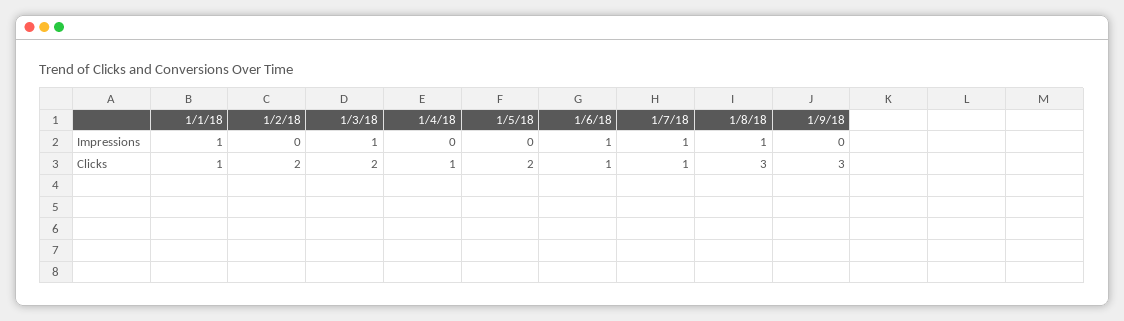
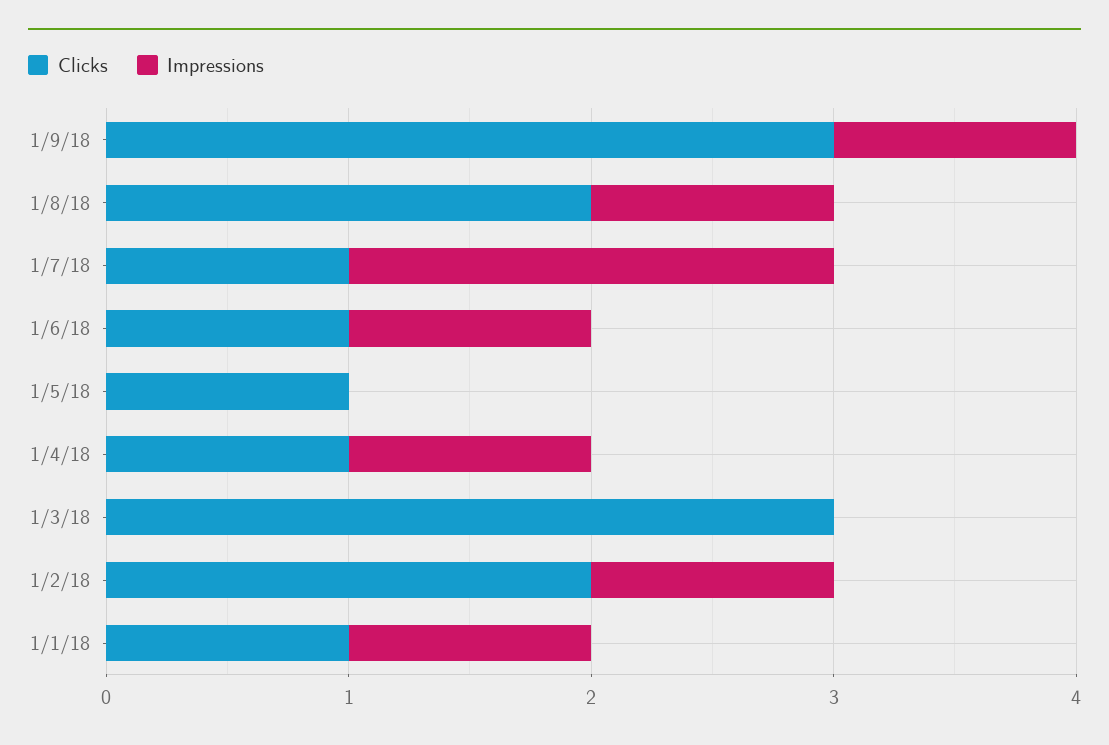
  {
    "Impressions": {
      "1/1/18": 1,
-     "1/2/18": 0,
+     "1/2/18": 1,
-     "1/3/18": 1,
+     "1/3/18": 0,
-     "1/4/18": 0,
+     "1/4/18": 1,
      "1/5/18": 0,
      "1/6/18": 1,
-     "1/7/18": 1,
+     "1/7/18": 2,
      "1/8/18": 1,
-     "1/9/18": 0
+     "1/9/18": 1
    },
    "Clicks": {
      "1/1/18": 1,
      "1/2/18": 2,
-     "1/3/18": 2,
+     "1/3/18": 3,
      "1/4/18": 1,
-     "1/5/18": 2,
+     "1/5/18": 1,
      "1/6/18": 1,
      "1/7/18": 1,
-     "1/8/18": 3,
+     "1/8/18": 2,
      "1/9/18": 3
    }
  }

